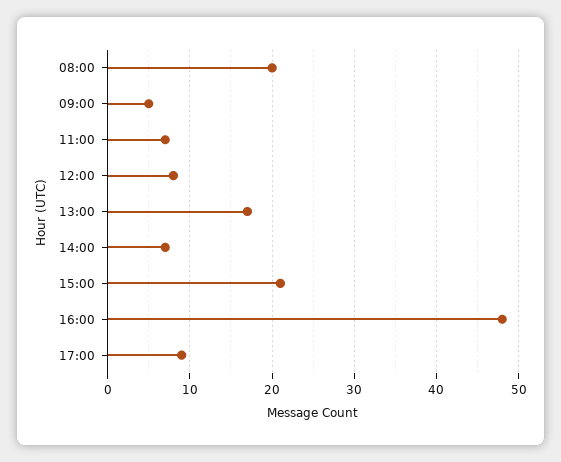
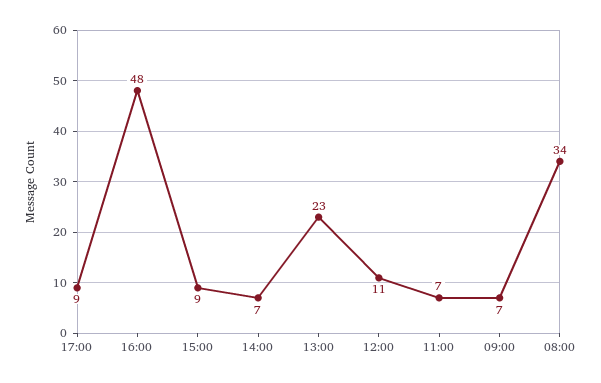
  {
-   "08:00": 20,
+   "08:00": 34,
-   "09:00": 5,
+   "09:00": 7,
    "11:00": 7,
-   "12:00": 8,
+   "12:00": 11,
-   "13:00": 17,
+   "13:00": 23,
    "14:00": 7,
-   "15:00": 21,
+   "15:00": 9,
    "16:00": 48,
    "17:00": 9
  }

